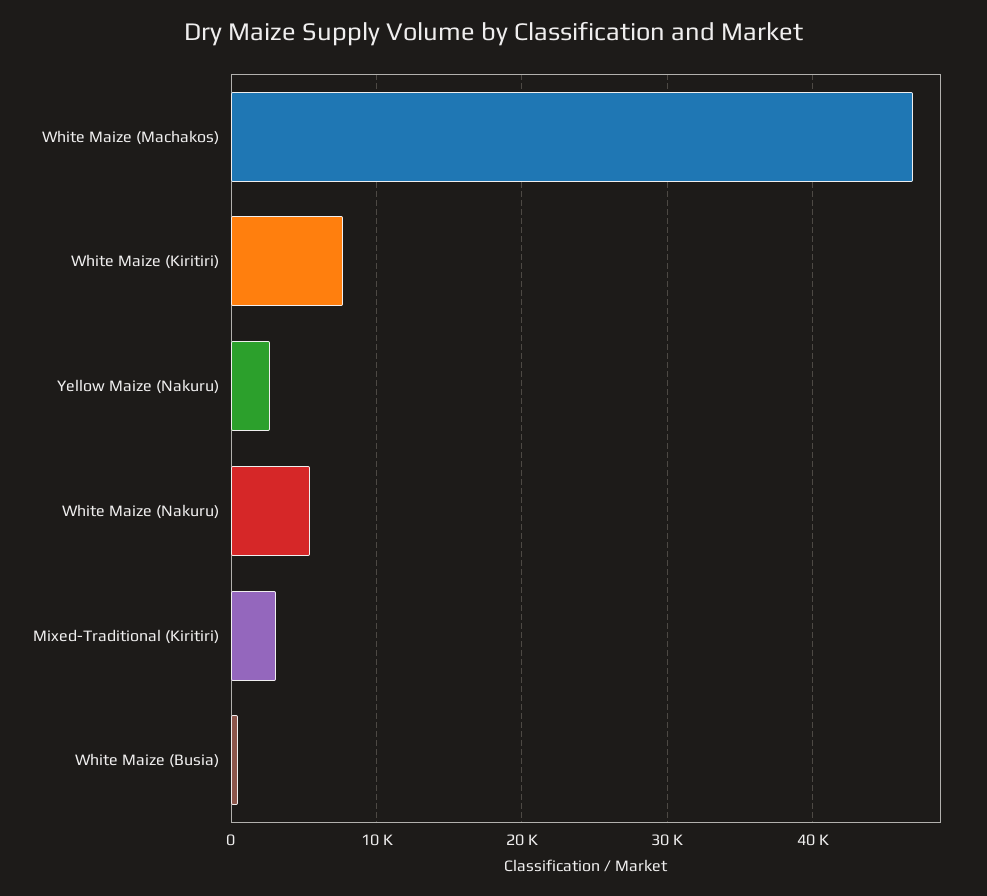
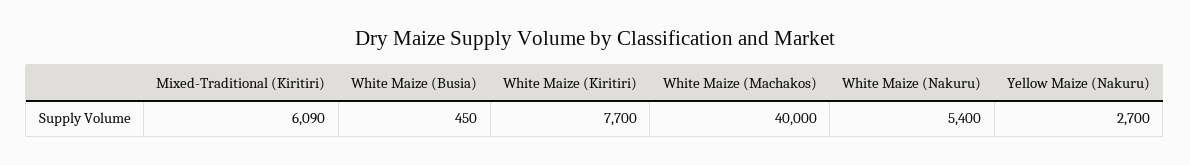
  {
-   "White Maize (Machakos)": 47000,
+   "White Maize (Machakos)": 40000,
    "White Maize (Kiritiri)": 7700,
    "Yellow Maize (Nakuru)": 2700,
    "White Maize (Nakuru)": 5400,
-   "Mixed-Traditional (Kiritiri)": 3000,
+   "Mixed-Traditional (Kiritiri)": 6090,
    "White Maize (Busia)": 450
  }

